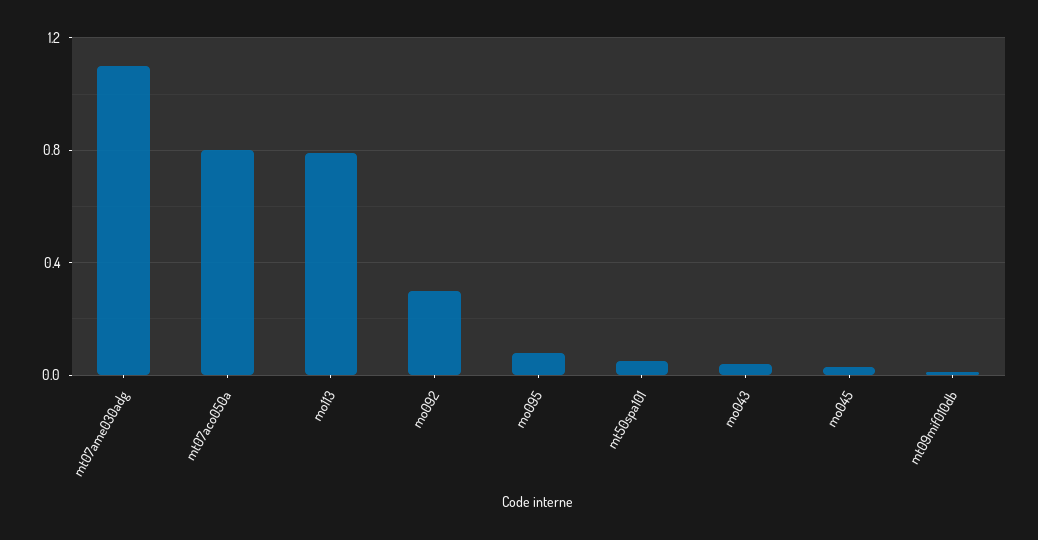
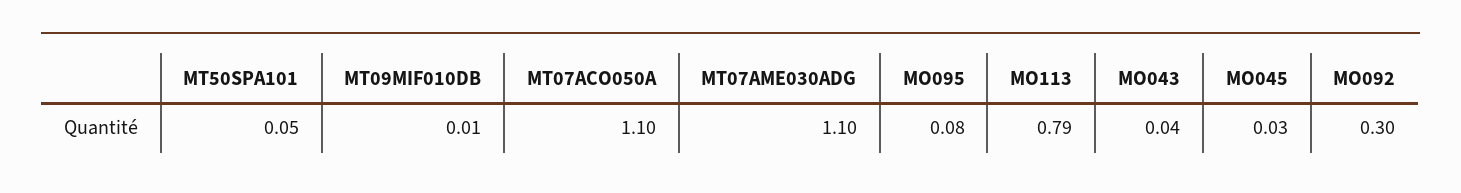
  {
    "mt07ame030adg": 1.1,
-   "mt07aco050a": 0.8,
+   "mt07aco050a": 1.1,
    "mo113": 0.79,
    "mo092": 0.3,
    "mo095": 0.08,
    "mt50spa101": 0.05,
    "mo043": 0.04,
    "mo045": 0.03,
    "mt09mif010db": 0.01
  }

